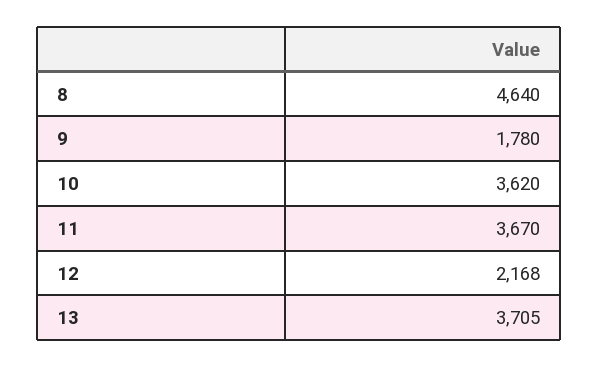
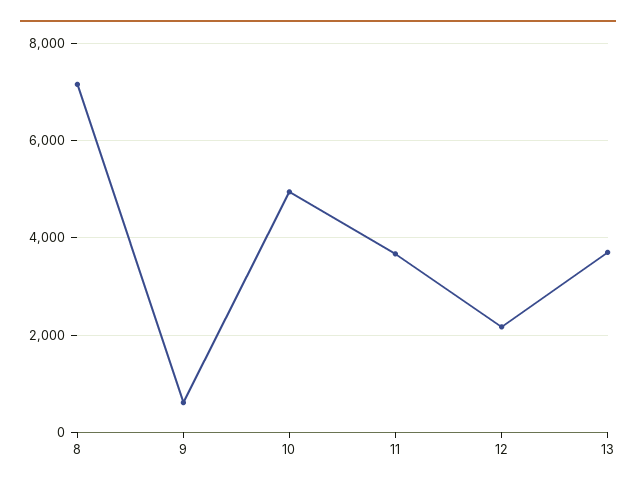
  {
-   "8": 4640,
+   "8": 7200,
-   "9": 1780,
+   "9": 600,
-   "10": 3620,
+   "10": 5000,
    "11": 3670,
    "12": 2168,
    "13": 3705
  }

